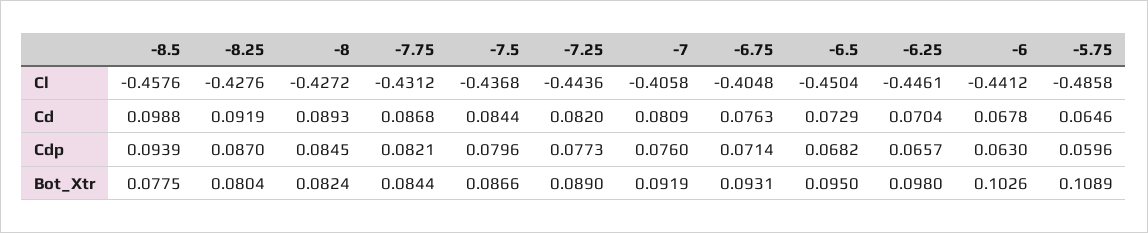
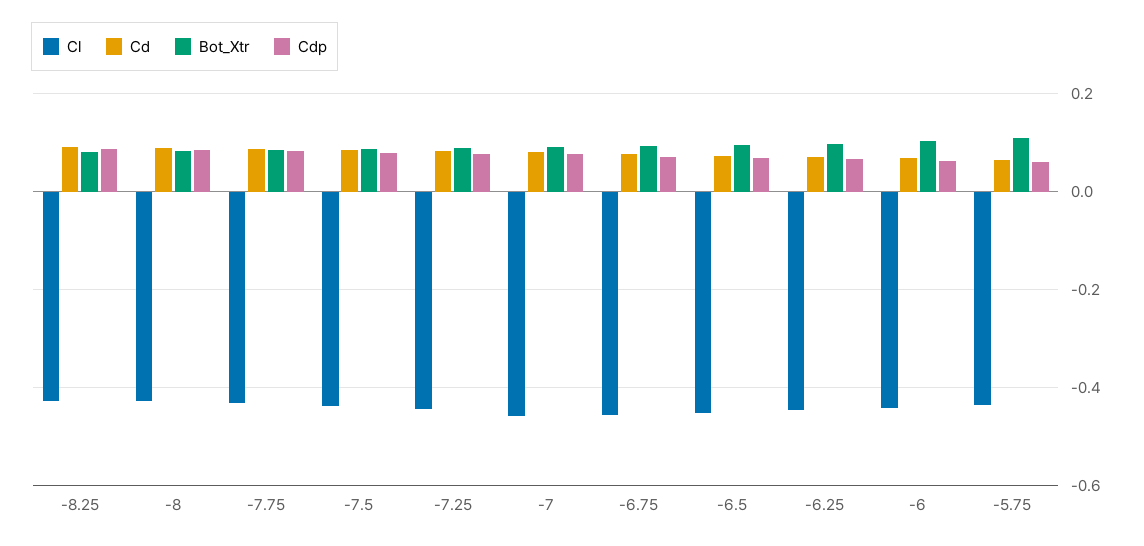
  {
    "Cl": {
-     "-8.5": -0.4576,
      "-8.25": -0.4276,
      "-8": -0.4272,
      "-7.75": -0.4312,
      "-7.5": -0.4368,
      "-7.25": -0.4436,
-     "-7": -0.4058,
+     "-7": -0.46,
-     "-6.75": -0.4048,
+     "-6.75": -0.46,
      "-6.5": -0.4504,
      "-6.25": -0.4461,
      "-6": -0.4412,
-     "-5.75": -0.4858
+     "-5.75": -0.44
    },
    "Cd": {
-     "-8.5": 0.0988,
      "-8.25": 0.0919,
      "-8": 0.0893,
      "-7.75": 0.0868,
      "-7.5": 0.0844,
      "-7.25": 0.082,
      "-7": 0.0809,
      "-6.75": 0.0763,
      "-6.5": 0.0729,
      "-6.25": 0.0704,
      "-6": 0.0678,
      "-5.75": 0.0646
    },
    "Cdp": {
-     "-8.5": 0.0939,
      "-8.25": 0.087,
      "-8": 0.0845,
      "-7.75": 0.0821,
      "-7.5": 0.0796,
      "-7.25": 0.0773,
      "-7": 0.076,
      "-6.75": 0.0714,
      "-6.5": 0.0682,
      "-6.25": 0.0657,
      "-6": 0.063,
      "-5.75": 0.0596
    },
    "Bot_Xtr": {
-     "-8.5": 0.0775,
      "-8.25": 0.0804,
      "-8": 0.0824,
      "-7.75": 0.0844,
      "-7.5": 0.0866,
      "-7.25": 0.089,
      "-7": 0.0919,
      "-6.75": 0.0931,
      "-6.5": 0.095,
      "-6.25": 0.098,
      "-6": 0.1026,
      "-5.75": 0.1089
    }
  }

